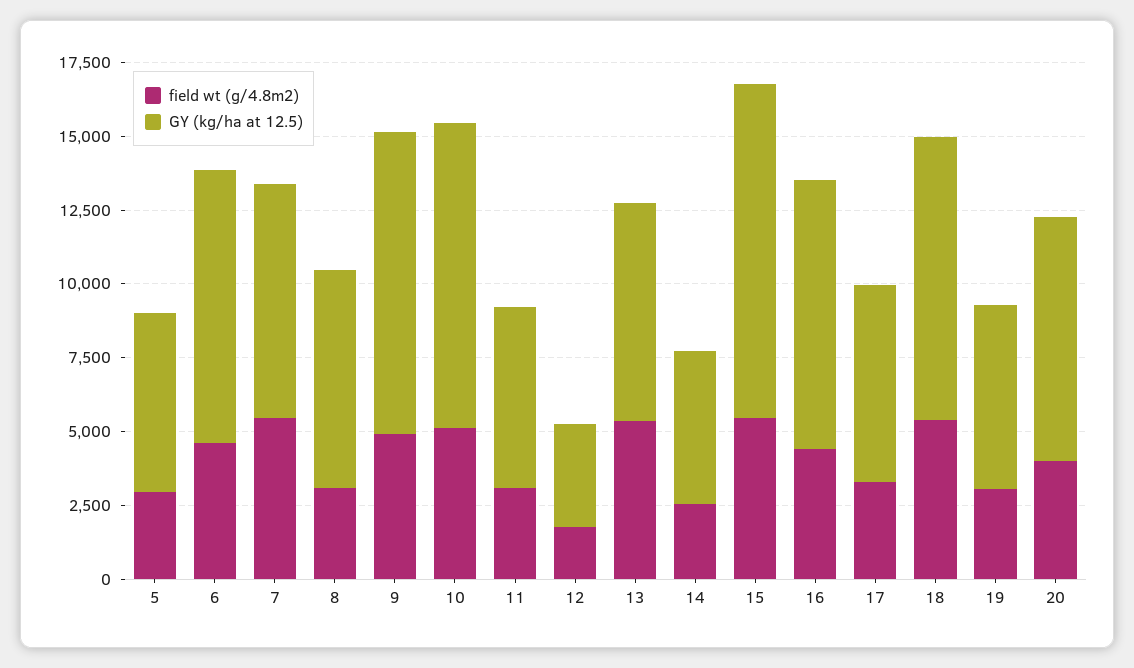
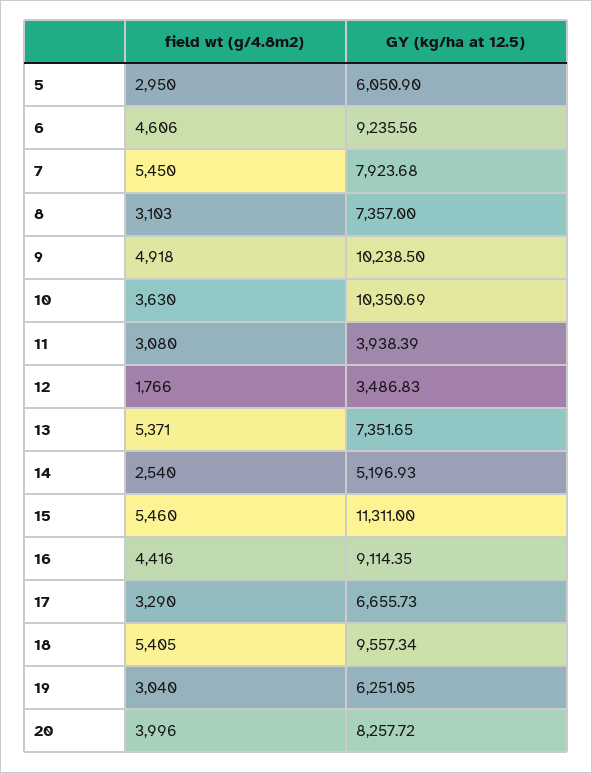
  {
    "field wt (g/4.8m2)": {
      "5": 2950,
      "6": 4606,
      "7": 5450,
      "8": 3103,
      "9": 4918,
-     "10": 5000,
+     "10": 3630,
      "11": 3080,
      "12": 1766,
      "13": 5371,
      "14": 2540,
      "15": 5460,
      "16": 4416,
      "17": 3290,
      "18": 5405,
      "19": 3040,
      "20": 3996
    },
    "GY (kg/ha at 12.5)": {
      "5": 6050.9,
      "6": 9235.56,
      "7": 7923.68,
      "8": 7357,
      "9": 10238.5,
      "10": 10350.69,
-     "11": 6000,
+     "11": 3938.39,
      "12": 3486.83,
      "13": 7351.65,
      "14": 5196.93,
      "15": 11311,
      "16": 9114.35,
      "17": 6655.73,
      "18": 9557.34,
      "19": 6251.05,
      "20": 8257.72
    }
  }

